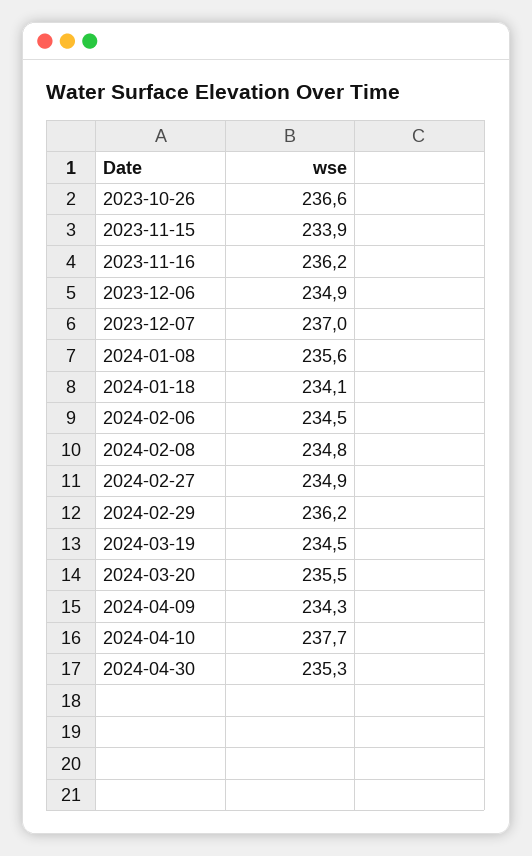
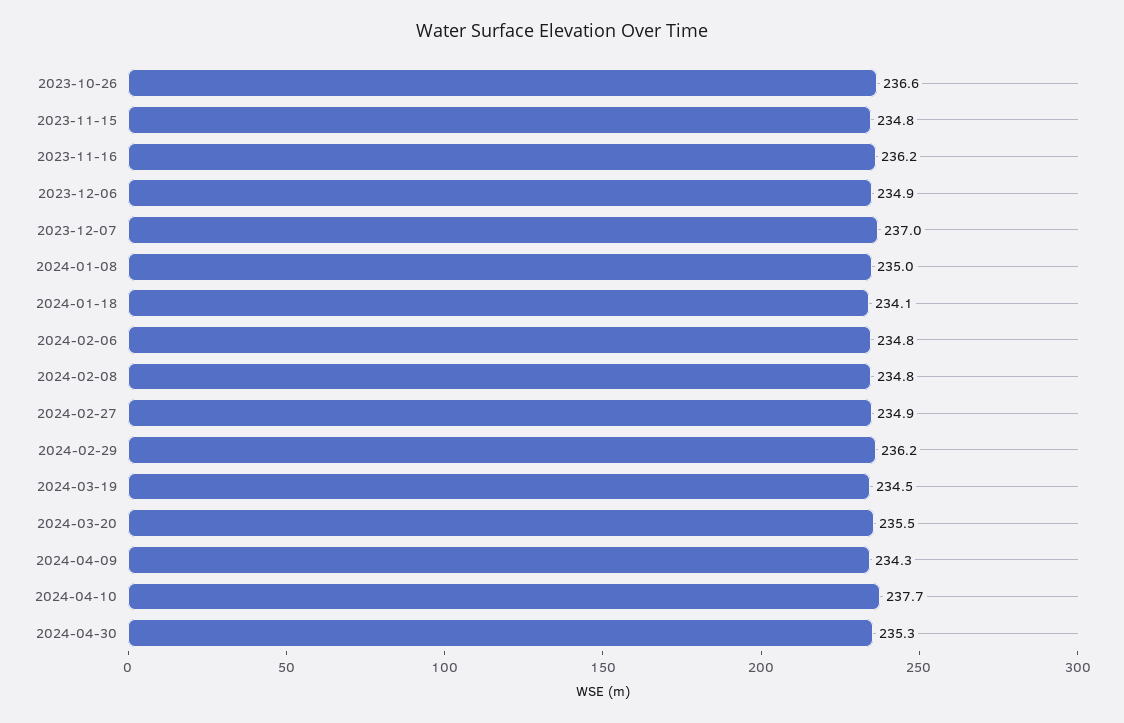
  {
    "2023-10-26": 236.6,
-   "2023-11-15": 233.9,
+   "2023-11-15": 234.8,
    "2023-11-16": 236.2,
    "2023-12-06": 234.9,
    "2023-12-07": 237,
-   "2024-01-08": 235.6,
+   "2024-01-08": 235,
    "2024-01-18": 234.1,
-   "2024-02-06": 234.5,
+   "2024-02-06": 234.8,
    "2024-02-08": 234.8,
    "2024-02-27": 234.9,
    "2024-02-29": 236.2,
    "2024-03-19": 234.5,
    "2024-03-20": 235.5,
    "2024-04-09": 234.3,
    "2024-04-10": 237.7,
    "2024-04-30": 235.3
  }

